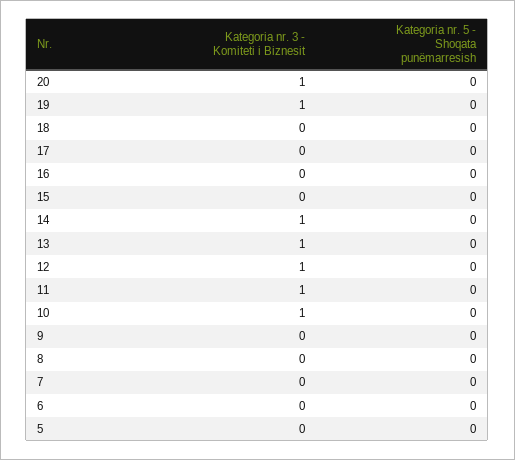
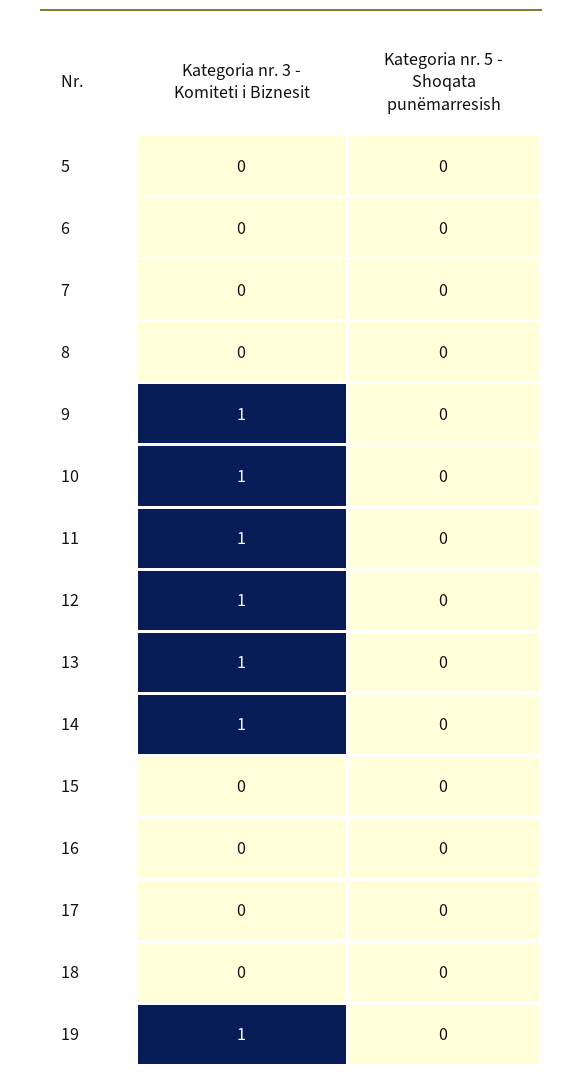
  {
    "Kategoria nr. 3 - Komiteti i Biznesit": {
-     "20": 1,
      "19": 1,
      "18": 0,
      "17": 0,
      "16": 0,
      "15": 0,
      "14": 1,
      "13": 1,
      "12": 1,
      "11": 1,
      "10": 1,
-     "9": 0,
+     "9": 1,
      "8": 0,
      "7": 0,
      "6": 0,
      "5": 0
    },
    "Kategoria nr. 5 - Shoqata punëmarresish": {
-     "20": 0,
      "19": 0,
      "18": 0,
      "17": 0,
      "16": 0,
      "15": 0,
      "14": 0,
      "13": 0,
      "12": 0,
      "11": 0,
      "10": 0,
      "9": 0,
      "8": 0,
      "7": 0,
      "6": 0,
      "5": 0
    }
  }

